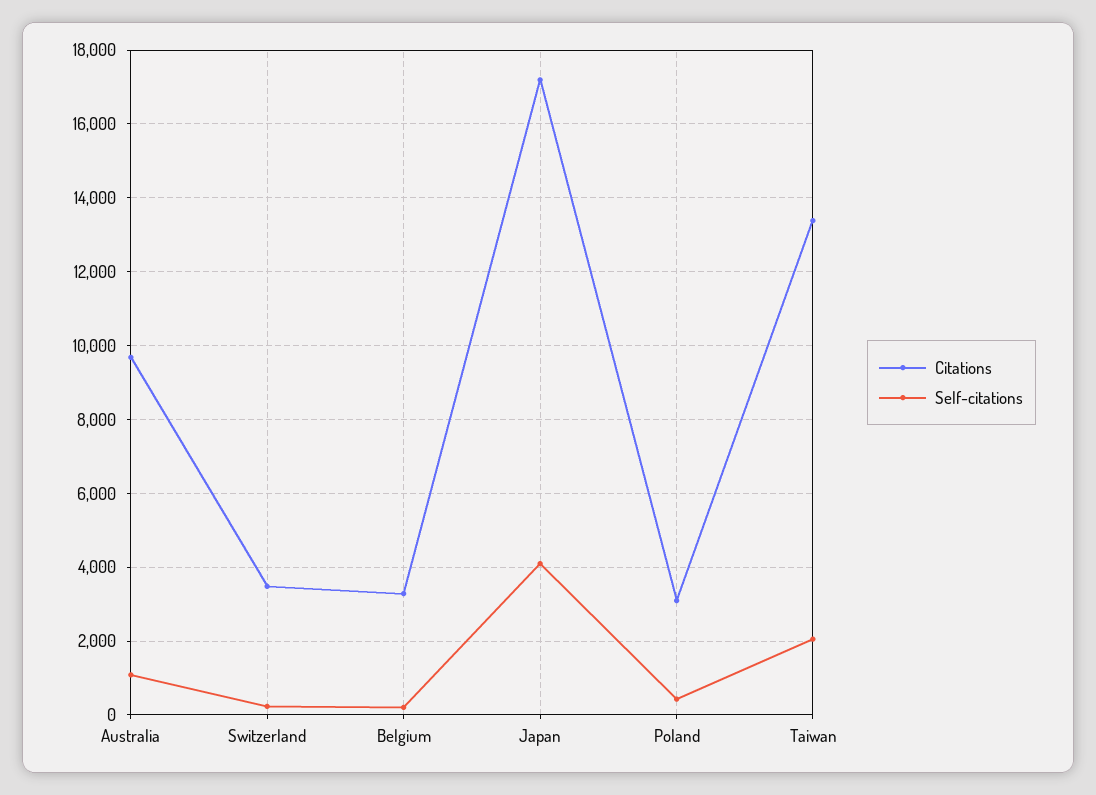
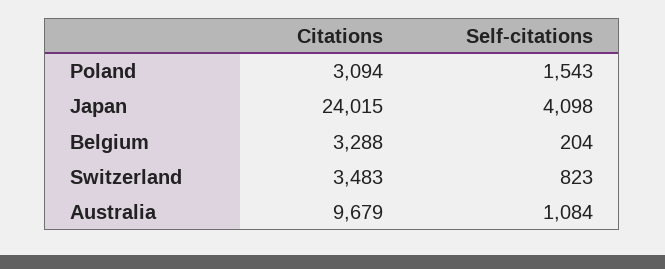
  {
    "Citations": {
      "Australia": 9679,
      "Switzerland": 3483,
      "Belgium": 3288,
-     "Japan": 17200,
+     "Japan": 24015,
-     "Poland": 3094,
+     "Poland": 3094
-     "Taiwan": 13400
    },
    "Self-citations": {
      "Australia": 1084,
-     "Switzerland": 200,
+     "Switzerland": 823,
      "Belgium": 204,
      "Japan": 4098,
-     "Poland": 400,
+     "Poland": 1543
-     "Taiwan": 2000
    }
  }

